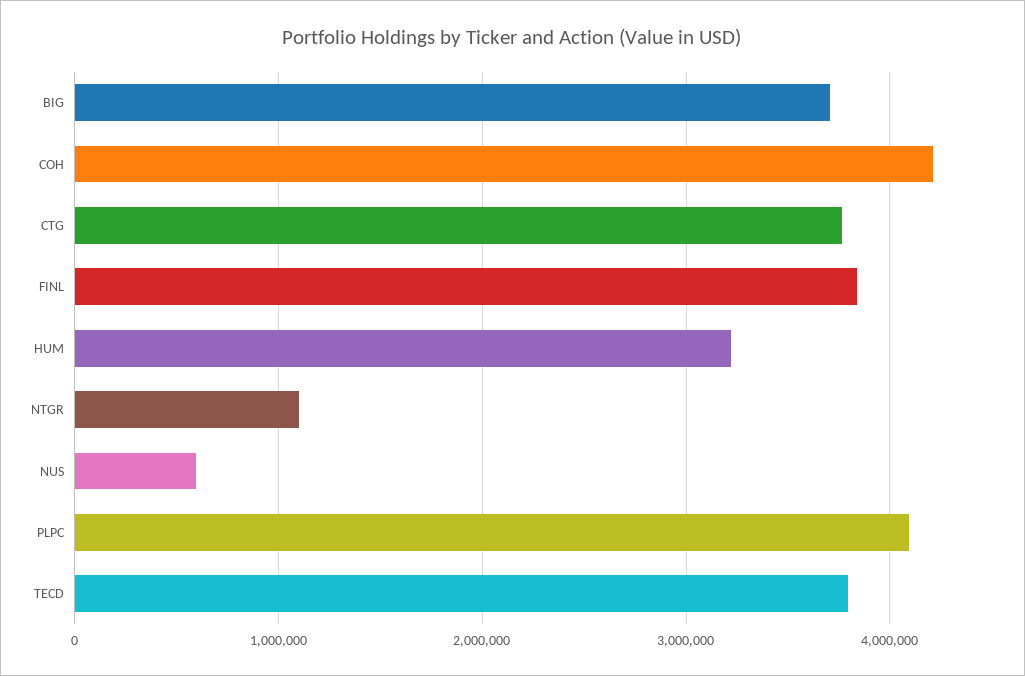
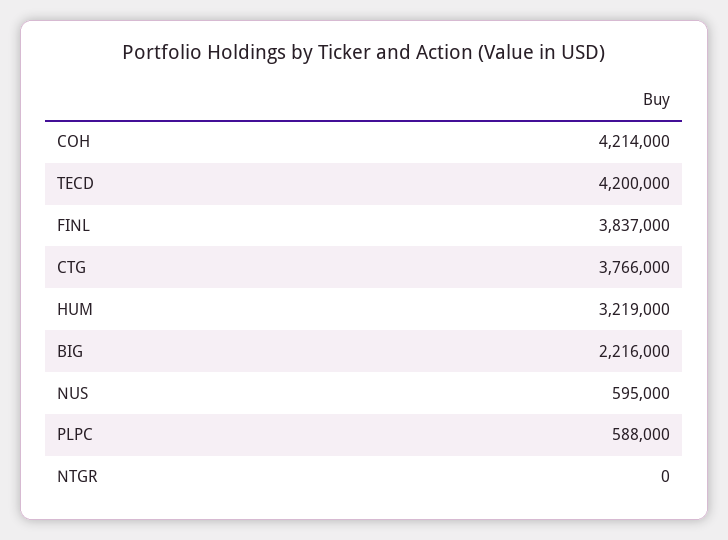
  {
-   "BIG": 3700000,
+   "BIG": 2216000,
    "COH": 4214000,
    "CTG": 3766000,
    "FINL": 3837000,
    "HUM": 3219000,
-   "NTGR": 1100000,
+   "NTGR": 0,
    "NUS": 595000,
-   "PLPC": 4100000,
+   "PLPC": 588000,
-   "TECD": 3800000
+   "TECD": 4200000
  }

